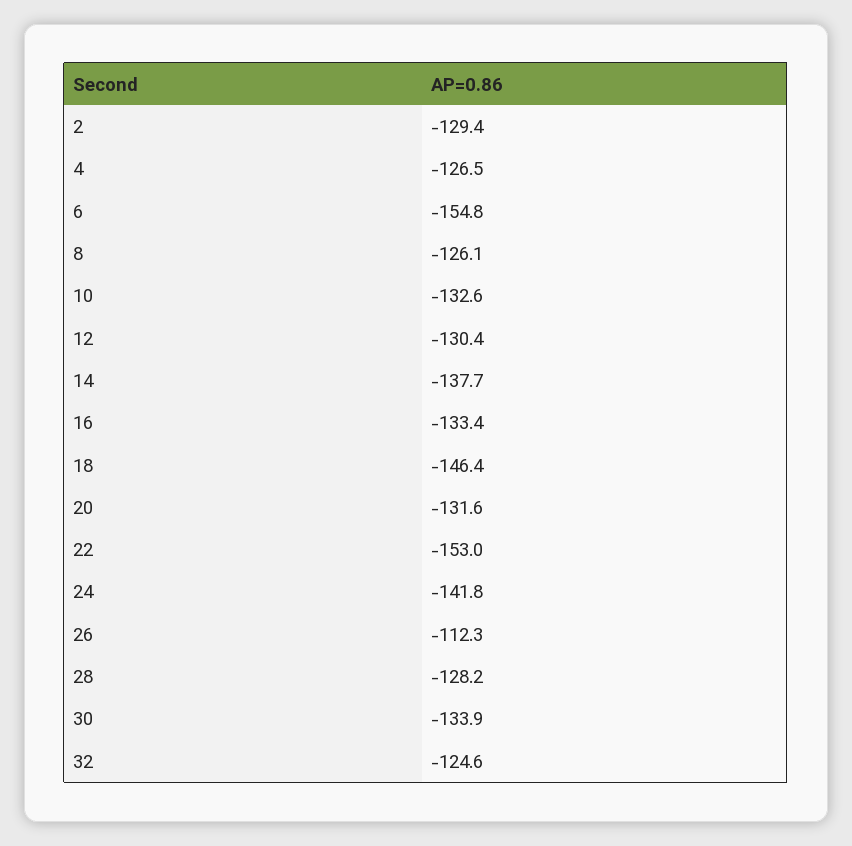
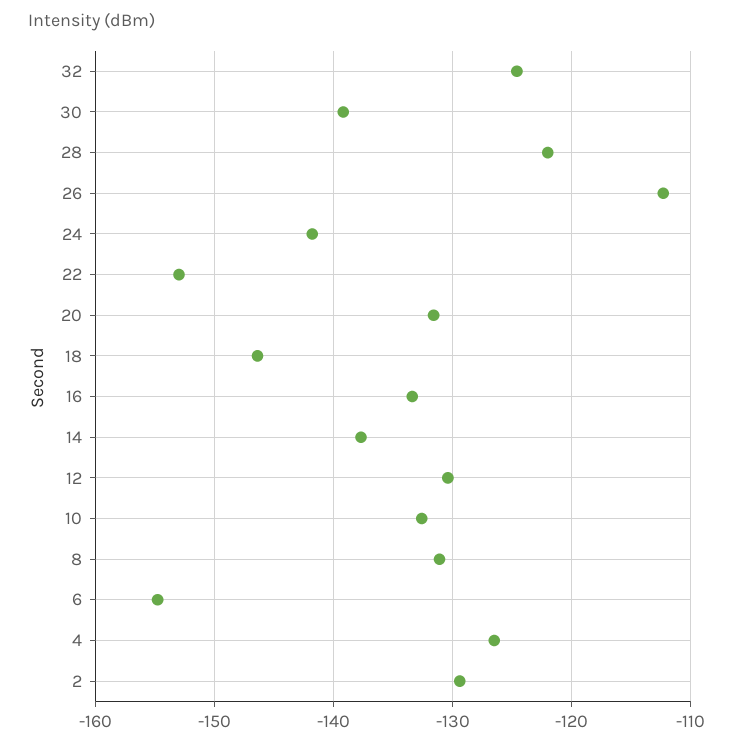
  {
    "2": -129.4,
    "4": -126.5,
    "6": -154.8,
-   "8": -126.1,
+   "8": -131,
    "10": -132.6,
    "12": -130.4,
    "14": -137.7,
    "16": -133.4,
    "18": -146.4,
    "20": -131.6,
    "22": -153,
    "24": -141.8,
    "26": -112.3,
-   "28": -128.2,
+   "28": -122,
-   "30": -133.9,
+   "30": -139,
    "32": -124.6
  }

